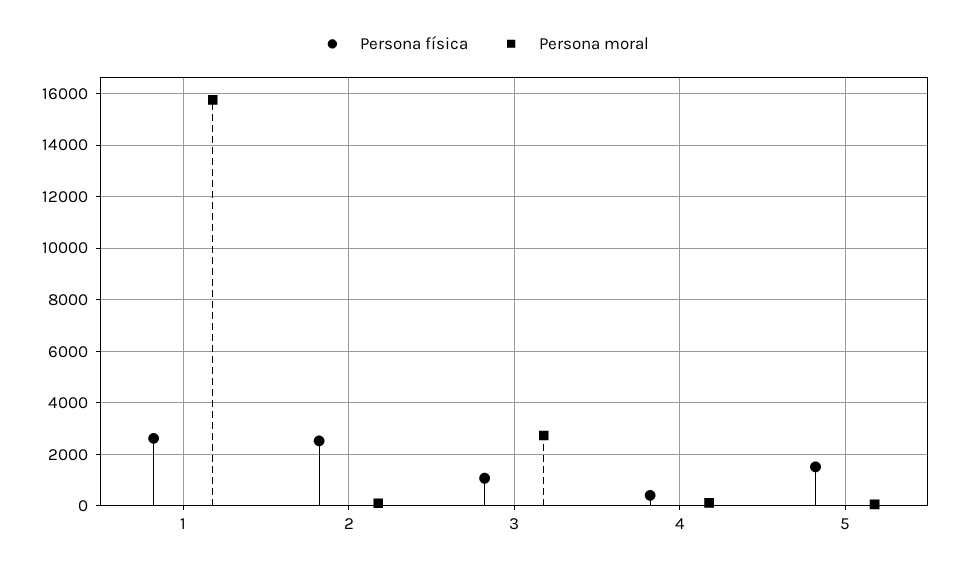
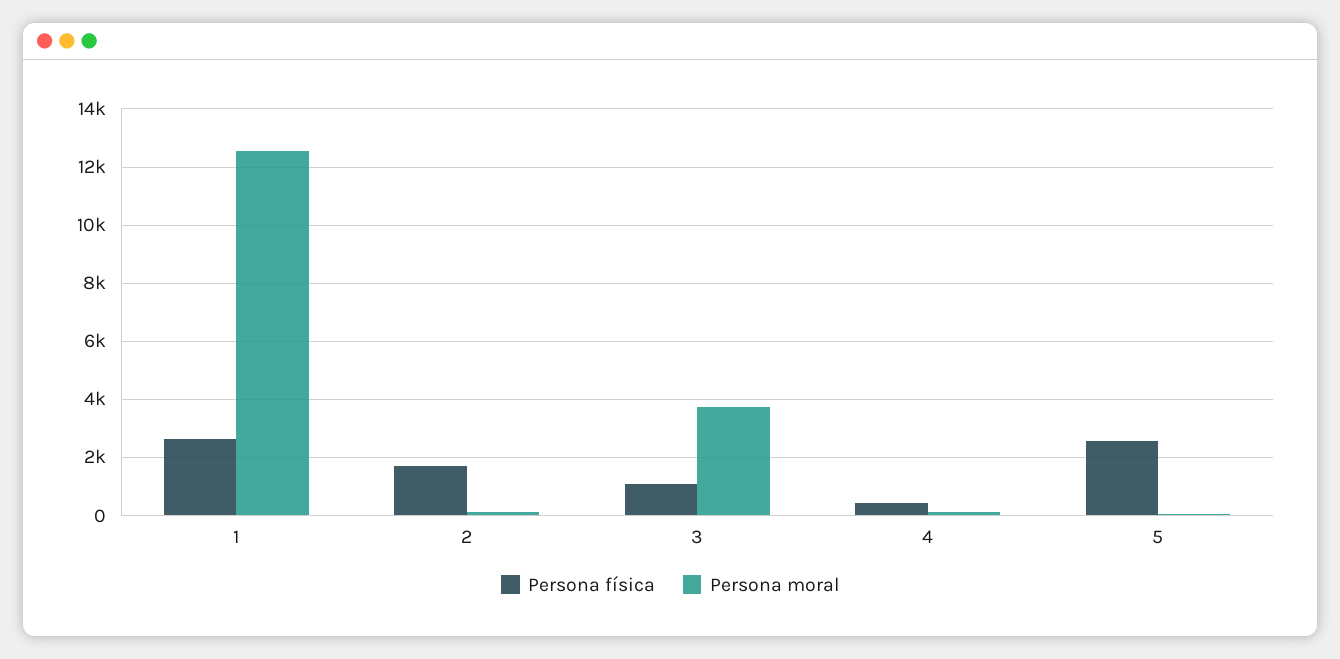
  {
    "Persona física": {
      "1": 2500,
-     "2": 2500,
+     "2": 1750,
      "3": 1000,
      "4": 500,
-     "5": 1500
+     "5": 2500
    },
    "Persona moral": {
-     "1": 15750,
+     "1": 12500,
      "2": 0,
-     "3": 2750,
+     "3": 3750,
      "4": 0,
      "5": 0
    }
  }

